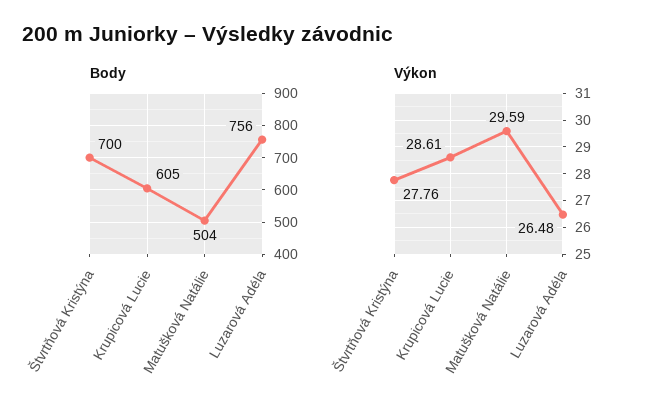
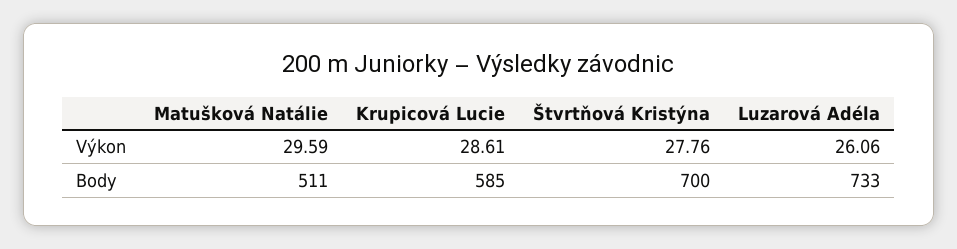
  {
    "Body": {
      "Štvrtňová Kristýna": 700,
-     "Krupicová Lucie": 605,
+     "Krupicová Lucie": 585,
-     "Matušková Natálie": 504,
+     "Matušková Natálie": 511,
-     "Luzarová Adéla": 756
+     "Luzarová Adéla": 733
    },
    "Výkon": {
      "Štvrtňová Kristýna": 27.76,
      "Krupicová Lucie": 28.61,
      "Matušková Natálie": 29.59,
-     "Luzarová Adéla": 26.48
+     "Luzarová Adéla": 26.06
    }
  }

